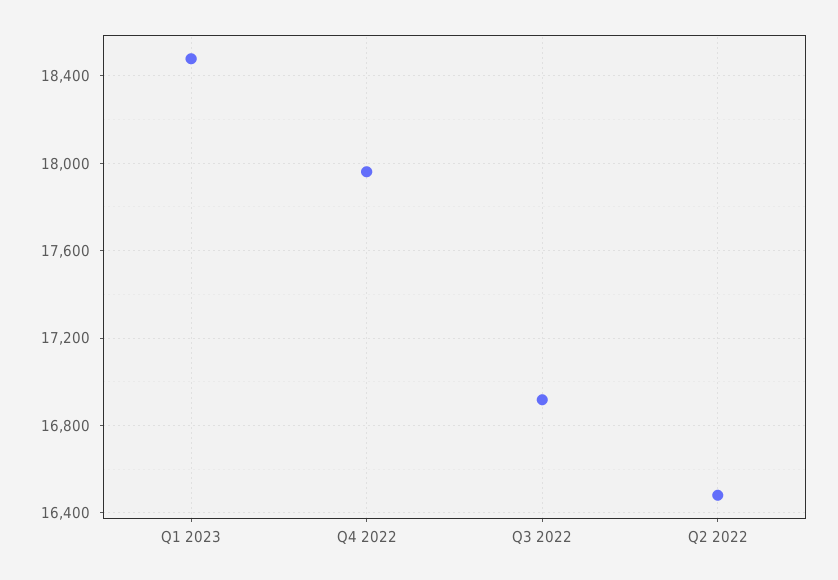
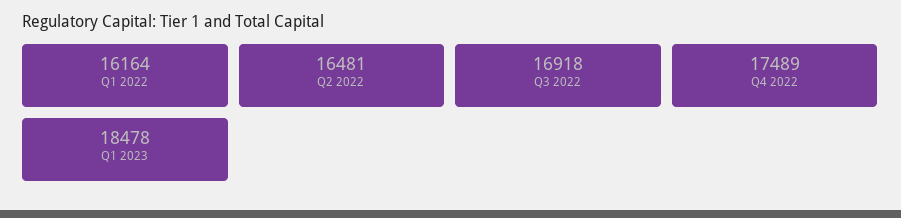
  {
    "Q1 2023": 18478,
-   "Q4 2022": 17950,
+   "Q4 2022": 17489,
    "Q3 2022": 16918,
-   "Q2 2022": 16481
+   "Q2 2022": 16481,
+   "Q1 2022": 16164
  }

